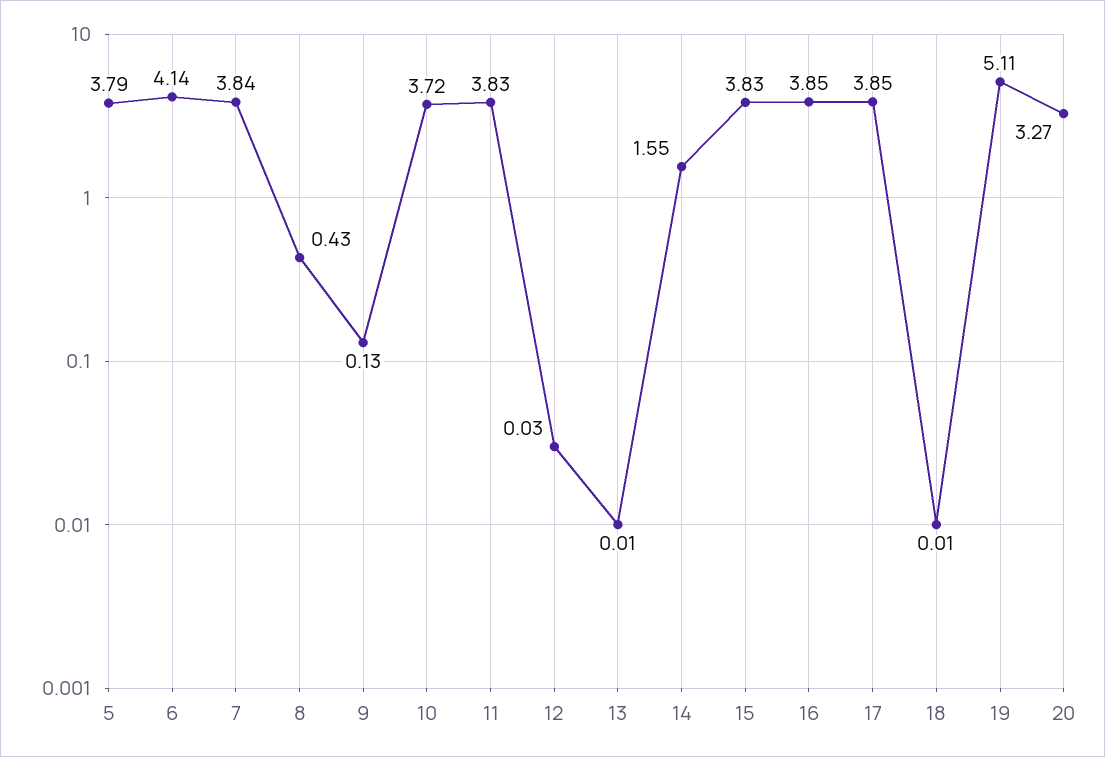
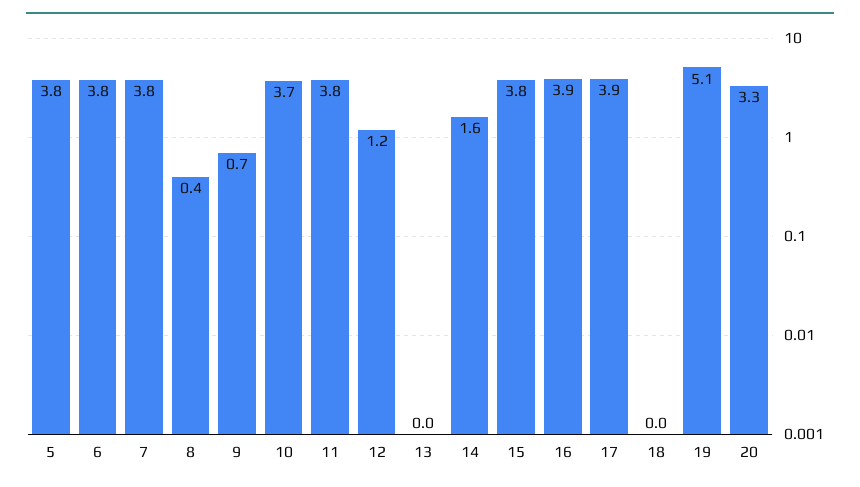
  {
    "5": 3.79,
-   "6": 4.14,
+   "6": 3.8,
    "7": 3.84,
    "8": 0.43,
-   "9": 0.13,
+   "9": 0.7,
    "10": 3.72,
    "11": 3.83,
-   "12": 0.03,
+   "12": 1.2,
    "13": 0.01,
    "14": 1.55,
    "15": 3.83,
    "16": 3.85,
    "17": 3.85,
    "18": 0.01,
    "19": 5.11,
    "20": 3.27
  }

